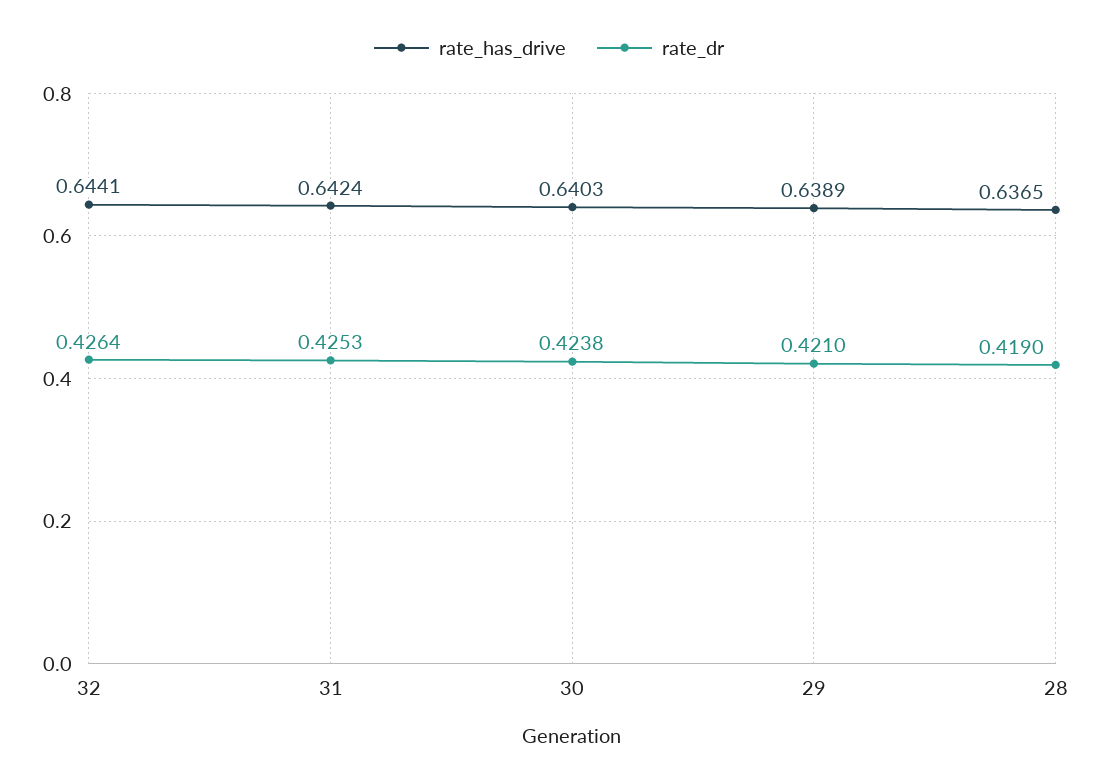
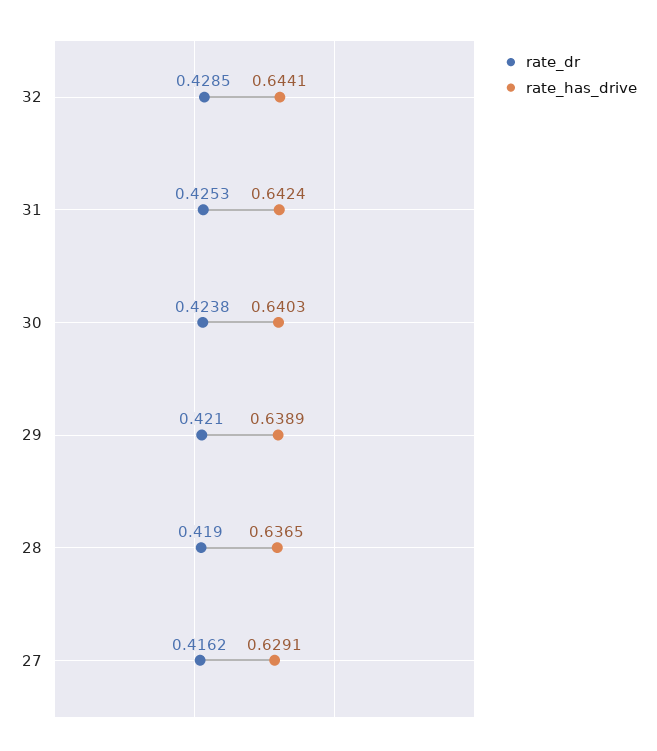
  {
    "rate_has_drive": {
      "32": 0.6441,
      "31": 0.6424,
      "30": 0.6403,
      "29": 0.6389,
-     "28": 0.6365
+     "28": 0.6365,
+     "27": 0.6291
    },
    "rate_dr": {
-     "32": 0.4264,
+     "32": 0.4285,
      "31": 0.4253,
      "30": 0.4238,
      "29": 0.421,
-     "28": 0.419
+     "28": 0.419,
+     "27": 0.4162
    }
  }

